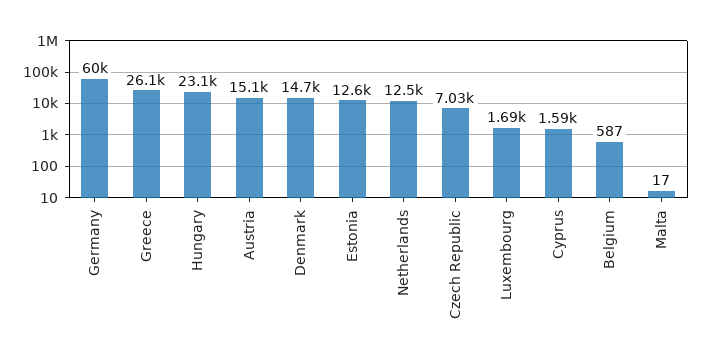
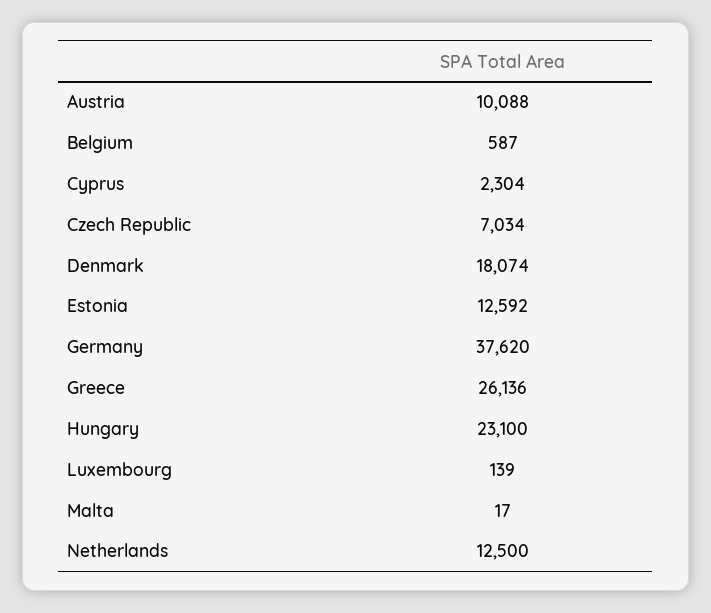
  {
-   "Germany": 60000,
+   "Germany": 37620,
    "Greece": 26136,
    "Hungary": 23100,
-   "Austria": 15100,
+   "Austria": 10088,
-   "Denmark": 14700,
+   "Denmark": 18074,
    "Estonia": 12592,
    "Netherlands": 12500,
    "Czech Republic": 7034,
-   "Luxembourg": 1690,
+   "Luxembourg": 139,
-   "Cyprus": 1590,
+   "Cyprus": 2304,
    "Belgium": 587,
    "Malta": 17
  }

